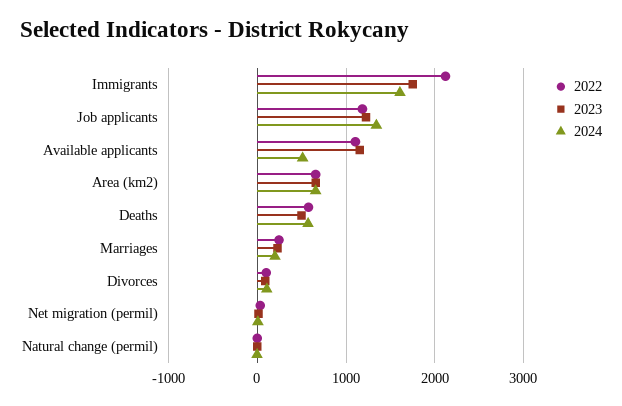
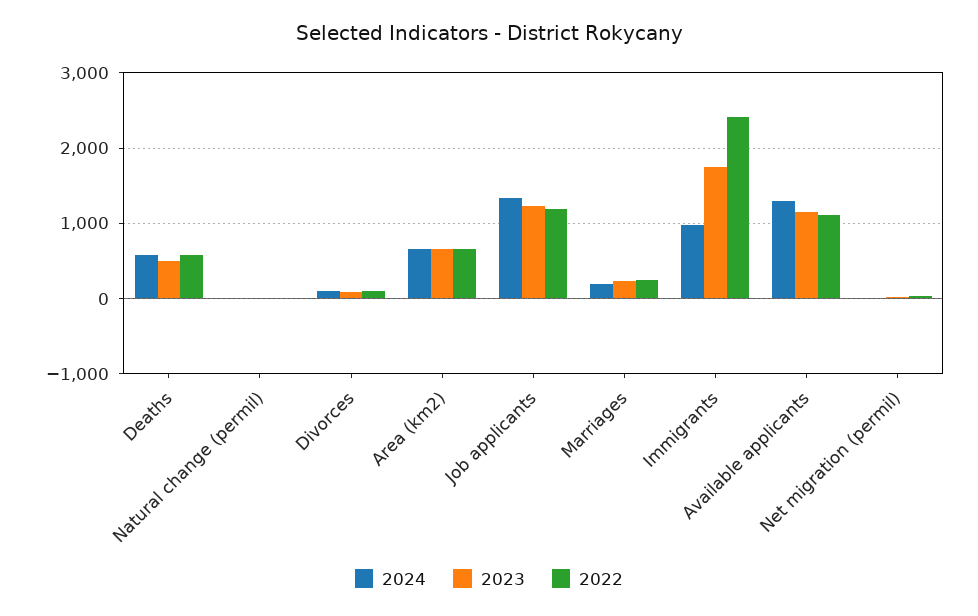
  {
    "2022": {
-     "Immigrants": 2100,
+     "Immigrants": 2400,
      "Job applicants": 1200,
      "Available applicants": 1100,
      "Area (km2)": 700,
      "Deaths": 600,
      "Marriages": 200,
      "Divorces": 100,
      "Net migration (permil)": 0,
      "Natural change (permil)": 0
    },
    "2023": {
      "Immigrants": 1800,
      "Job applicants": 1200,
      "Available applicants": 1200,
      "Area (km2)": 700,
      "Deaths": 500,
      "Marriages": 200,
      "Divorces": 100,
      "Net migration (permil)": 0,
      "Natural change (permil)": 0
    },
    "2024": {
-     "Immigrants": 1600,
+     "Immigrants": 1000,
      "Job applicants": 1300,
-     "Available applicants": 500,
+     "Available applicants": 1300,
      "Area (km2)": 700,
      "Deaths": 600,
      "Marriages": 200,
      "Divorces": 100,
      "Net migration (permil)": 0,
      "Natural change (permil)": 0
    }
  }

